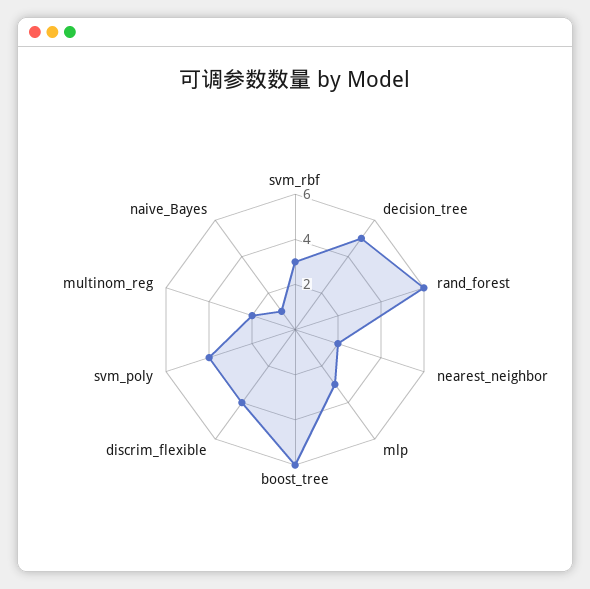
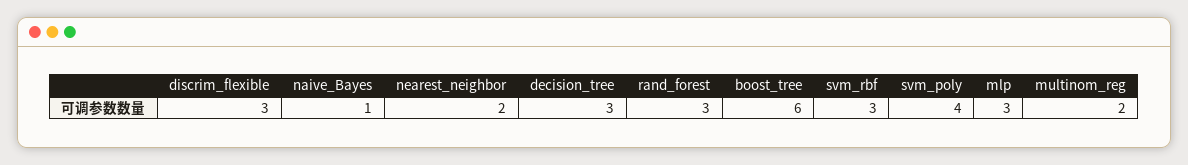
  {
    "svm_rbf": 3,
-   "decision_tree": 5,
+   "decision_tree": 3,
-   "rand_forest": 6,
+   "rand_forest": 3,
    "nearest_neighbor": 2,
    "mlp": 3,
    "boost_tree": 6,
-   "discrim_flexible": 4,
+   "discrim_flexible": 3,
    "svm_poly": 4,
    "multinom_reg": 2,
    "naive_Bayes": 1
  }

